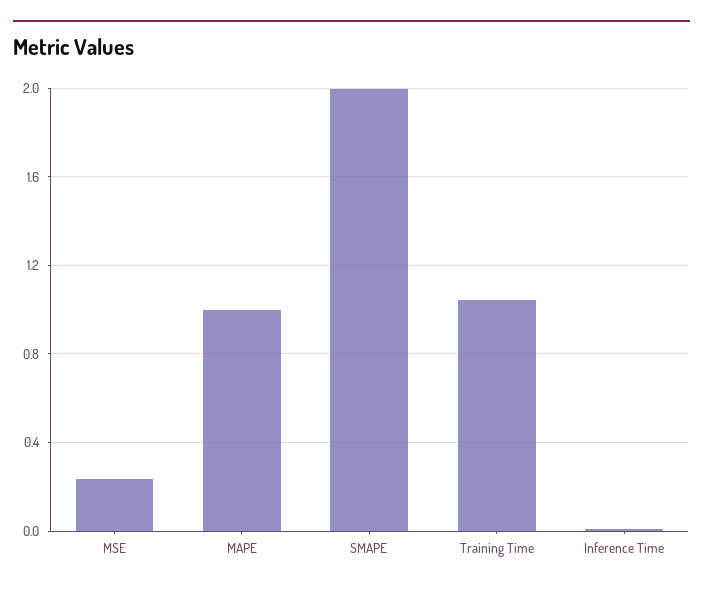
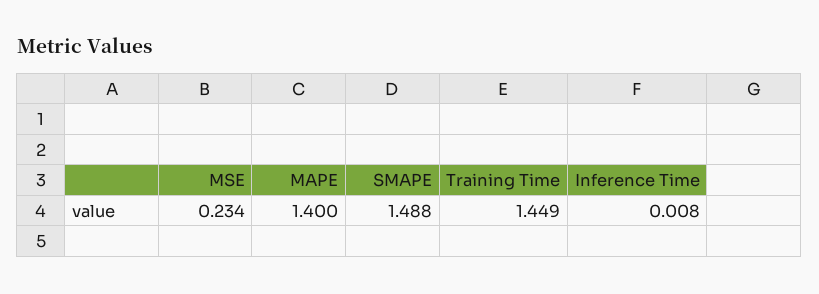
  {
    "MSE": 0.234,
-   "MAPE": 1,
+   "MAPE": 1.4,
-   "SMAPE": 2,
+   "SMAPE": 1.488,
-   "Training Time": 1.05,
+   "Training Time": 1.449,
    "Inference Time": 0.008
  }

